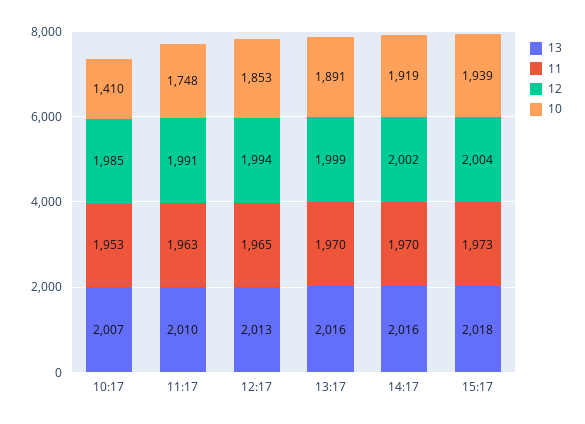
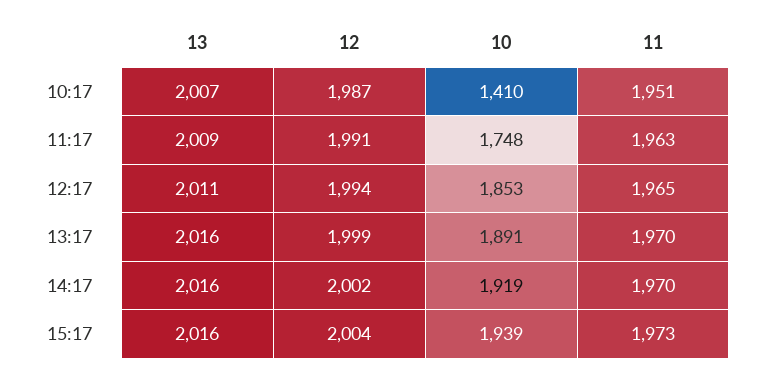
  {
    "13": {
      "10:17": 2007,
-     "11:17": 2010,
+     "11:17": 2009,
-     "12:17": 2013,
+     "12:17": 2011,
      "13:17": 2016,
      "14:17": 2016,
-     "15:17": 2018
+     "15:17": 2016
    },
    "11": {
-     "10:17": 1953,
+     "10:17": 1951,
      "11:17": 1963,
      "12:17": 1965,
      "13:17": 1970,
      "14:17": 1970,
      "15:17": 1973
    },
    "12": {
-     "10:17": 1985,
+     "10:17": 1987,
      "11:17": 1991,
      "12:17": 1994,
      "13:17": 1999,
      "14:17": 2002,
      "15:17": 2004
    },
    "10": {
      "10:17": 1410,
      "11:17": 1748,
      "12:17": 1853,
      "13:17": 1891,
      "14:17": 1919,
      "15:17": 1939
    }
  }

